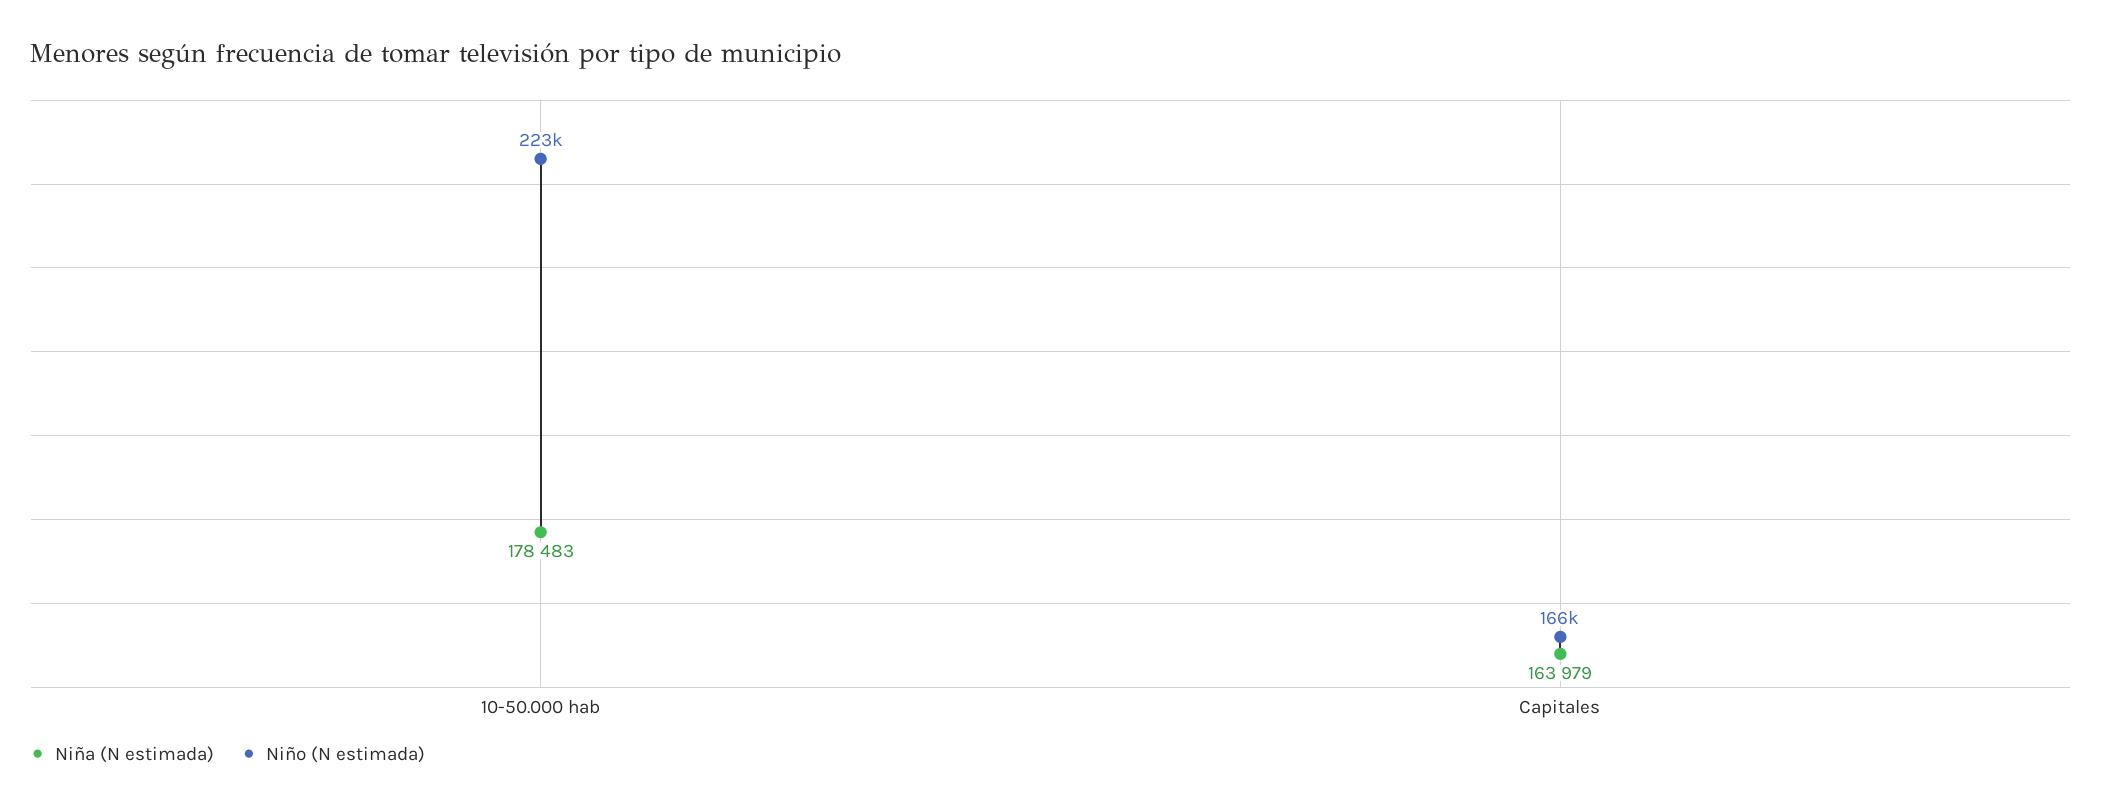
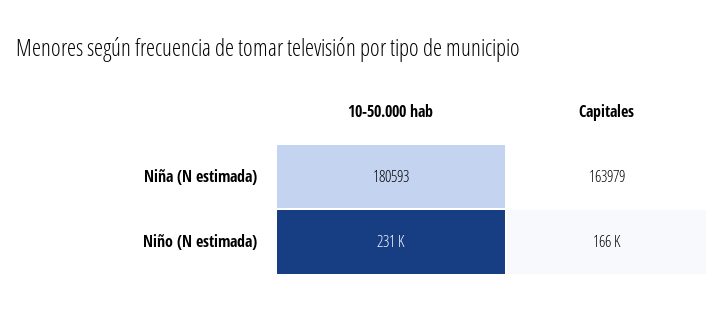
  {
    "Niña (N estimada)": {
-     "10-50.000 hab": 178483,
+     "10-50.000 hab": 180593,
      "Capitales": 163979
    },
    "Niño (N estimada)": {
-     "10-50.000 hab": 223000,
+     "10-50.000 hab": 231000,
      "Capitales": 166000
    }
  }

